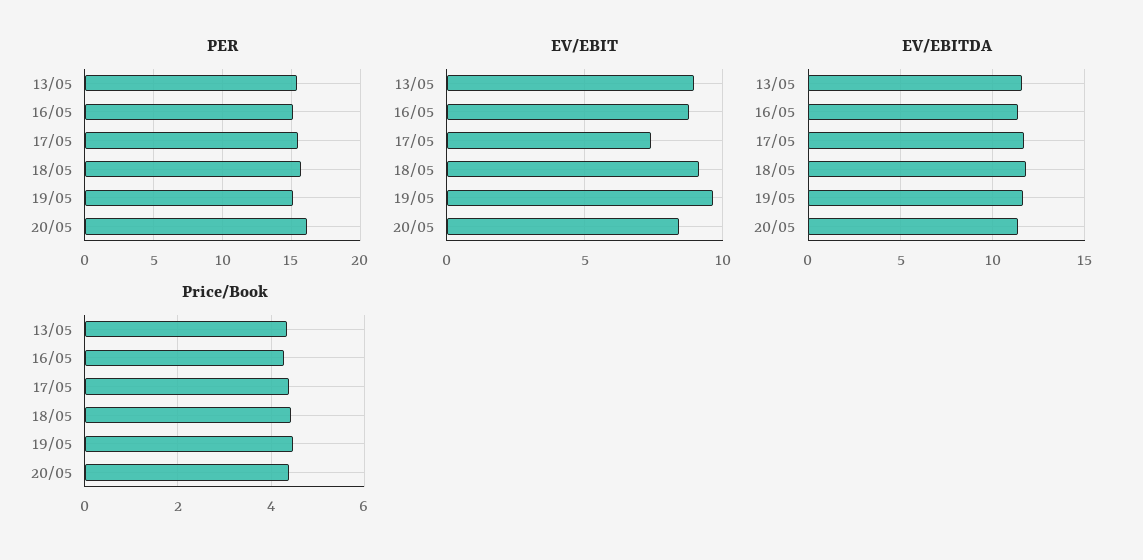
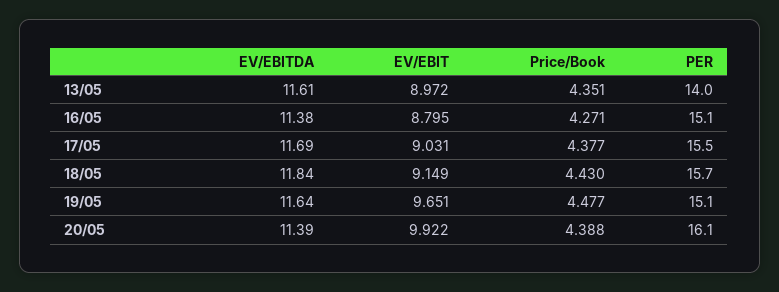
  {
    "PER": {
-     "13/05": 15.5,
+     "13/05": 14,
      "16/05": 15.1,
      "17/05": 15.5,
      "18/05": 15.7,
      "19/05": 15.1,
      "20/05": 16.1
    },
    "EV/EBIT": {
      "13/05": 8.972,
      "16/05": 8.795,
-     "17/05": 7.5,
+     "17/05": 9.031,
      "18/05": 9.149,
      "19/05": 9.651,
-     "20/05": 8.5
+     "20/05": 9.922
    },
    "EV/EBITDA": {
      "13/05": 11.61,
      "16/05": 11.38,
      "17/05": 11.69,
      "18/05": 11.84,
      "19/05": 11.64,
      "20/05": 11.39
    },
    "Price/Book": {
      "13/05": 4.351,
      "16/05": 4.271,
      "17/05": 4.377,
      "18/05": 4.43,
      "19/05": 4.477,
      "20/05": 4.388
    }
  }

